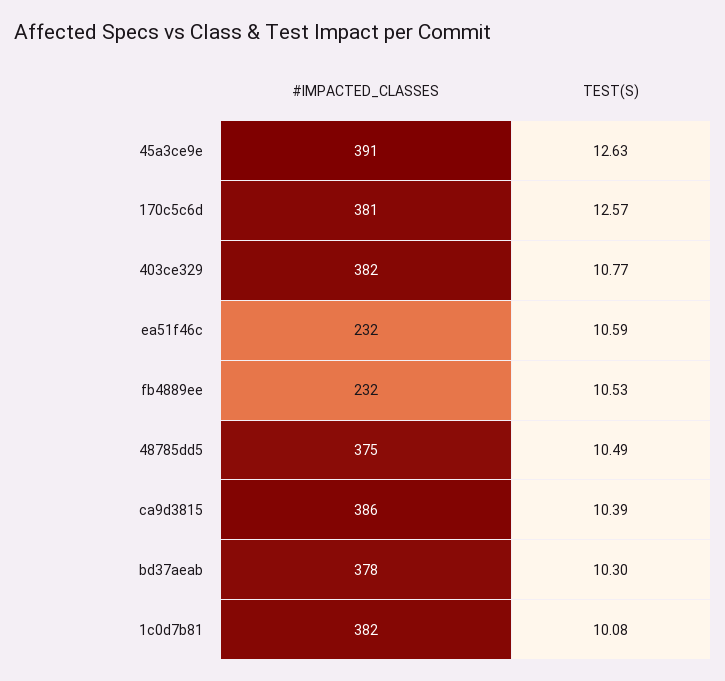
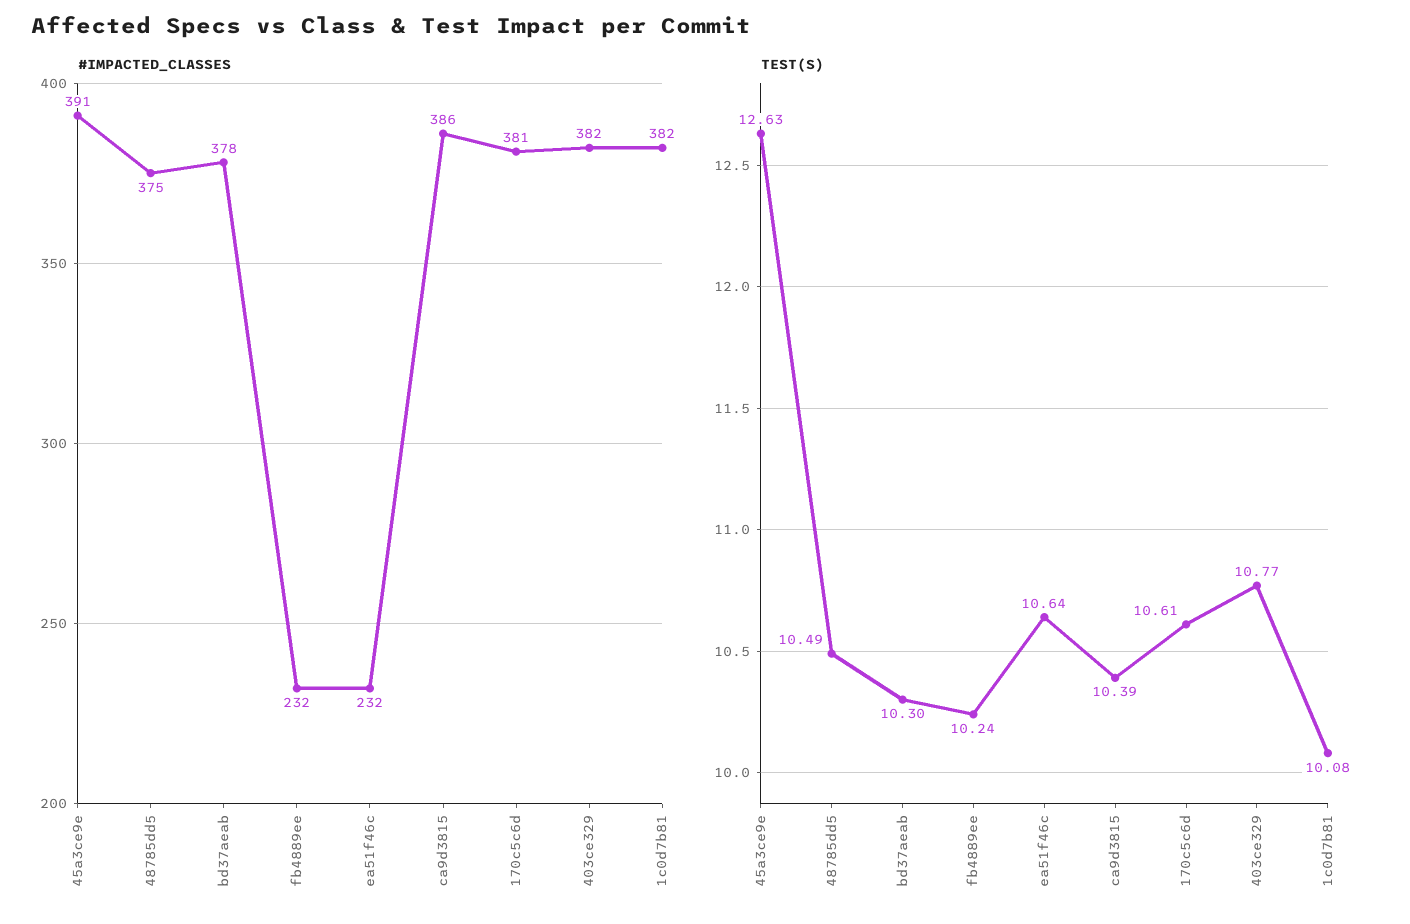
  {
    "#IMPACTED_CLASSES": {
      "45a3ce9e": 391,
      "170c5c6d": 381,
      "403ce329": 382,
      "ea51f46c": 232,
      "fb4889ee": 232,
      "48785dd5": 375,
      "ca9d3815": 386,
      "bd37aeab": 378,
      "1c0d7b81": 382
    },
    "TEST(S)": {
      "45a3ce9e": 12.63,
-     "170c5c6d": 12.57,
+     "170c5c6d": 10.61,
      "403ce329": 10.77,
-     "ea51f46c": 10.59,
+     "ea51f46c": 10.64,
-     "fb4889ee": 10.53,
+     "fb4889ee": 10.24,
      "48785dd5": 10.49,
      "ca9d3815": 10.39,
      "bd37aeab": 10.3,
      "1c0d7b81": 10.08
    }
  }

